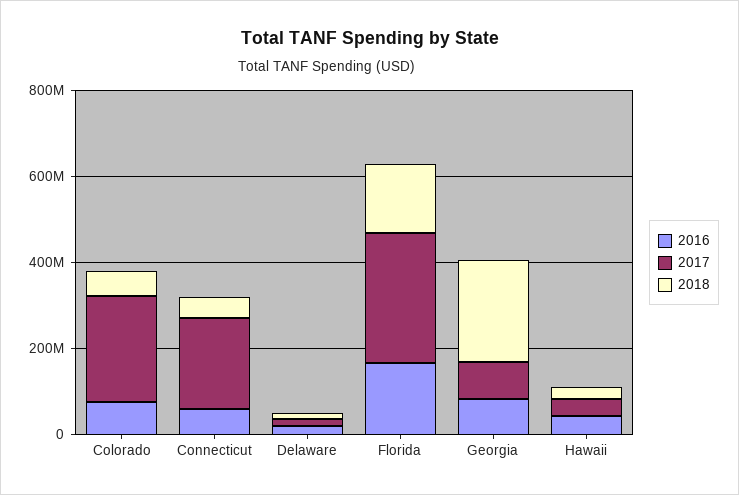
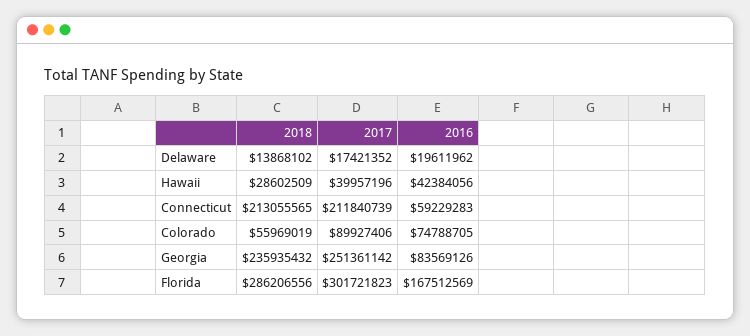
  {
    "2016": {
      "Colorado": 74788705,
      "Connecticut": 59229283,
      "Delaware": 19611962,
      "Florida": 167512569,
      "Georgia": 83569126,
      "Hawaii": 42384056
    },
    "2017": {
-     "Colorado": 250000000,
+     "Colorado": 89927406,
      "Connecticut": 211840739,
      "Delaware": 17421352,
      "Florida": 301721823,
-     "Georgia": 100000000,
+     "Georgia": 251361142,
      "Hawaii": 39957196
    },
    "2018": {
      "Colorado": 55969019,
-     "Connecticut": 50000000,
+     "Connecticut": 213055565,
      "Delaware": 13868102,
-     "Florida": 150000000,
+     "Florida": 286206556,
      "Georgia": 235935432,
      "Hawaii": 28602509
    }
  }

